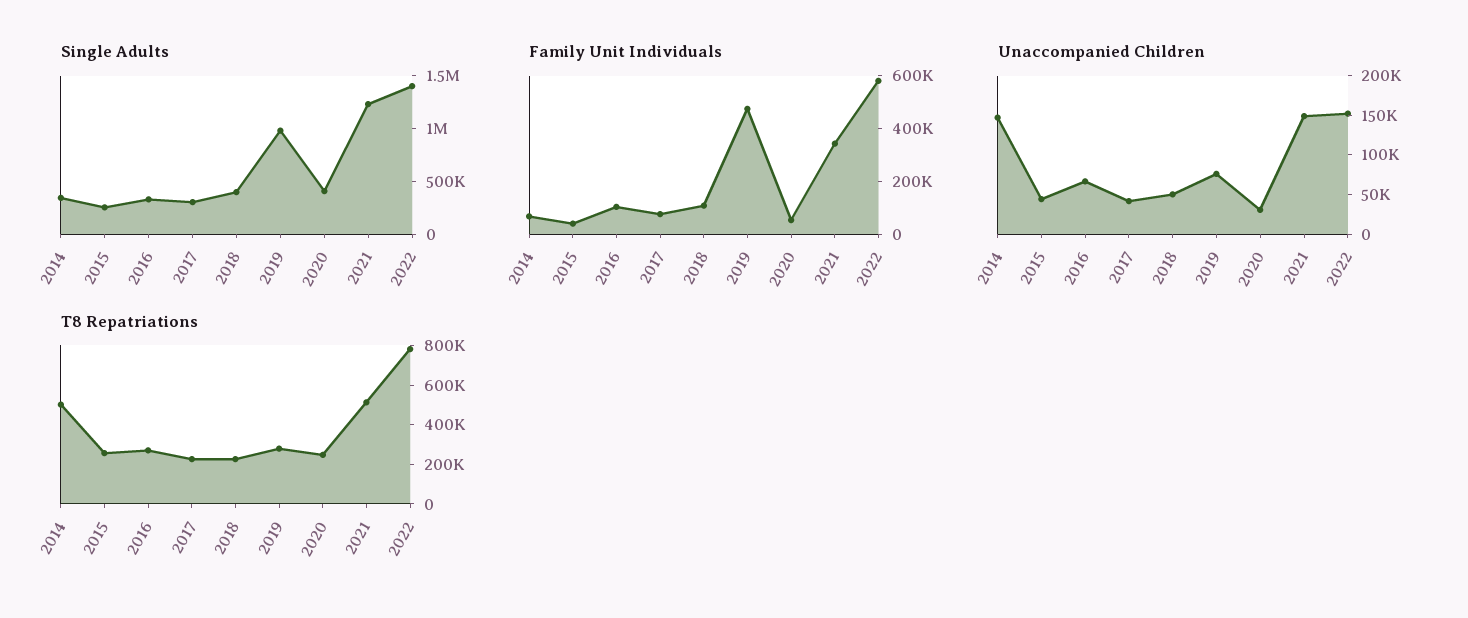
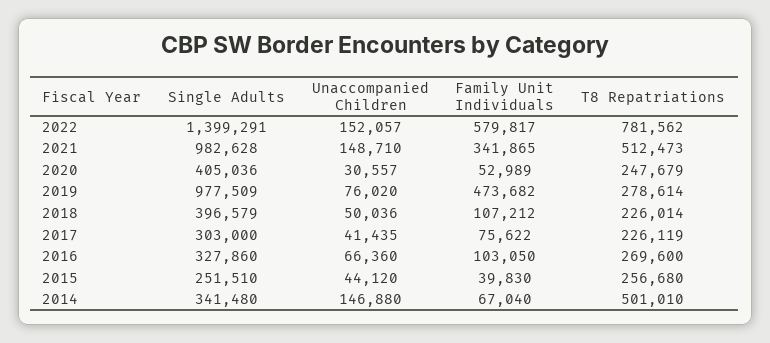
  {
    "Single Adults": {
      "2014": 341480,
      "2015": 251510,
      "2016": 327860,
      "2017": 303000,
      "2018": 396579,
      "2019": 977509,
      "2020": 405036,
-     "2021": 1200000,
+     "2021": 982628,
      "2022": 1399291
    },
    "Family Unit Individuals": {
      "2014": 67040,
      "2015": 39830,
      "2016": 103050,
      "2017": 75622,
      "2018": 107212,
      "2019": 473682,
      "2020": 52989,
      "2021": 341865,
      "2022": 579817
    },
    "Unaccompanied Children": {
      "2014": 146880,
      "2015": 44120,
      "2016": 66360,
      "2017": 41435,
      "2018": 50036,
      "2019": 76020,
      "2020": 30557,
      "2021": 148710,
      "2022": 152057
    },
    "T8 Repatriations": {
      "2014": 501010,
      "2015": 256680,
      "2016": 269600,
      "2017": 226119,
      "2018": 226014,
      "2019": 278614,
      "2020": 247679,
      "2021": 512473,
      "2022": 781562
    }
  }

